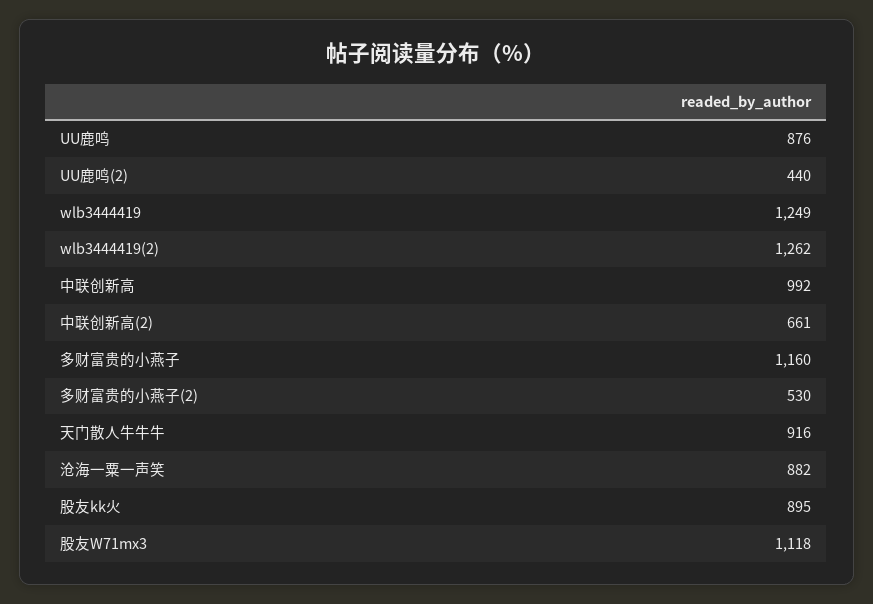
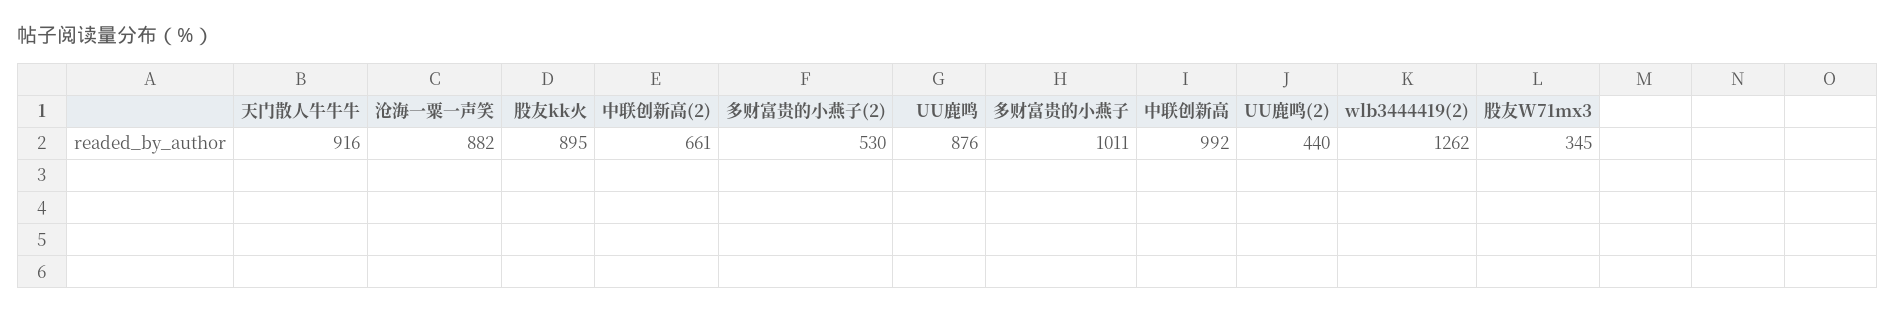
  {
    "UU鹿鸣": 876,
    "UU鹿鸣(2)": 440,
-   "wlb3444419": 1249,
    "wlb3444419(2)": 1262,
    "中联创新高": 992,
    "中联创新高(2)": 661,
-   "多财富贵的小燕子": 1160,
+   "多财富贵的小燕子": 1011,
    "多财富贵的小燕子(2)": 530,
    "天门散人牛牛牛": 916,
    "沧海一粟一声笑": 882,
    "股友kk火": 895,
-   "股友W71mx3": 1118
+   "股友W71mx3": 345
  }

